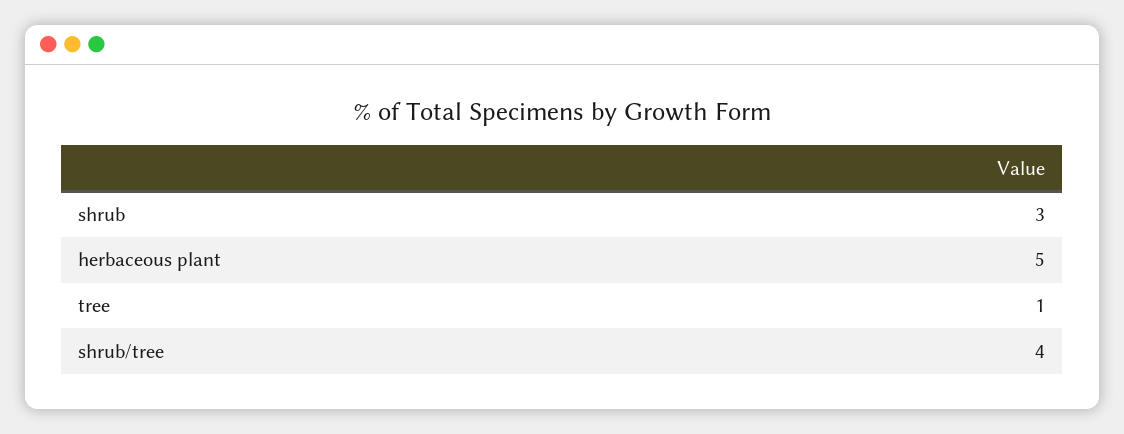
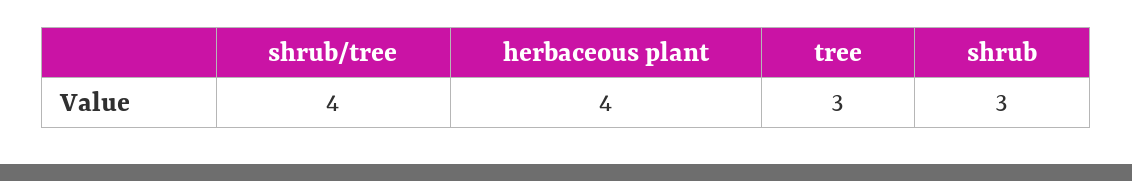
  {
    "shrub": 3,
-   "herbaceous plant": 5,
+   "herbaceous plant": 4,
-   "tree": 1,
+   "tree": 3,
    "shrub/tree": 4
  }

